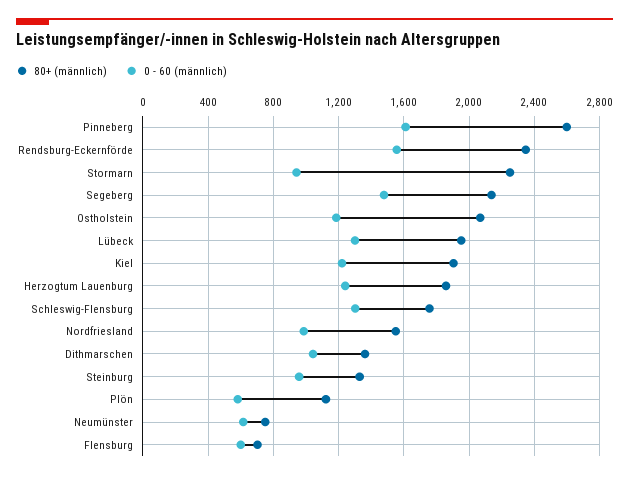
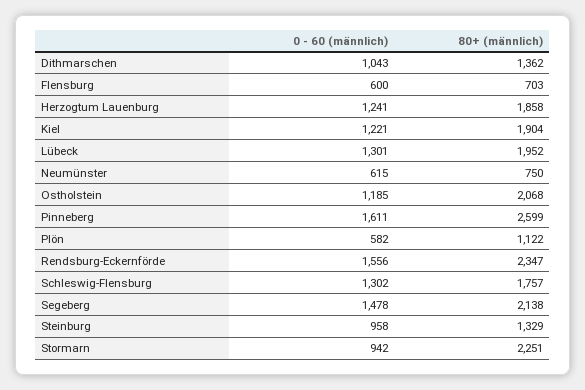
  {
    "80+ (männlich)": {
      "Pinneberg": 2599,
      "Rendsburg-Eckernförde": 2347,
      "Stormarn": 2251,
      "Segeberg": 2138,
      "Ostholstein": 2068,
      "Lübeck": 1952,
      "Kiel": 1904,
      "Herzogtum Lauenburg": 1858,
      "Schleswig-Flensburg": 1757,
-     "Nordfriesland": 1550,
      "Dithmarschen": 1362,
      "Steinburg": 1329,
      "Plön": 1122,
      "Neumünster": 750,
      "Flensburg": 703
    },
    "0 - 60 (männlich)": {
      "Pinneberg": 1611,
      "Rendsburg-Eckernförde": 1556,
      "Stormarn": 942,
      "Segeberg": 1478,
      "Ostholstein": 1185,
      "Lübeck": 1301,
      "Kiel": 1221,
      "Herzogtum Lauenburg": 1241,
      "Schleswig-Flensburg": 1302,
-     "Nordfriesland": 1000,
      "Dithmarschen": 1043,
      "Steinburg": 958,
      "Plön": 582,
      "Neumünster": 615,
      "Flensburg": 600
    }
  }

